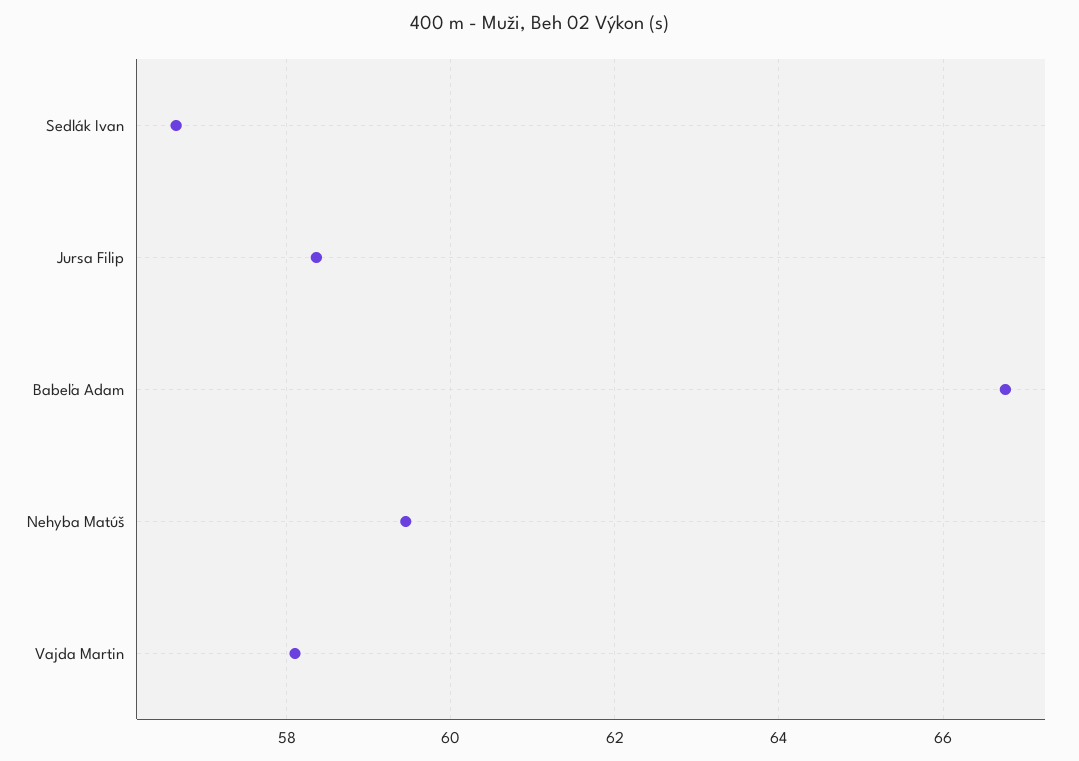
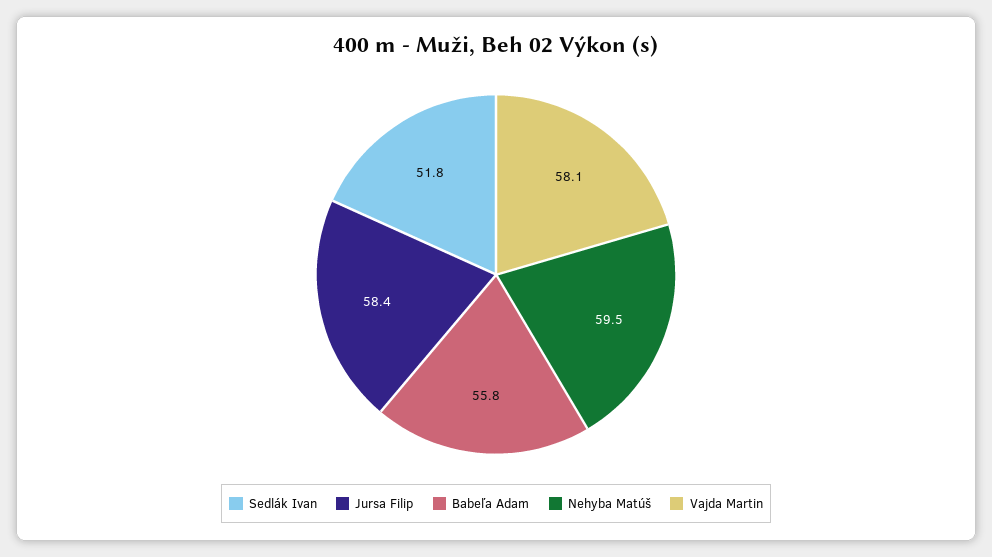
  {
-   "Sedlák Ivan": 56.6,
+   "Sedlák Ivan": 51.8,
    "Jursa Filip": 58.4,
-   "Babeľa Adam": 66.8,
+   "Babeľa Adam": 55.8,
    "Nehyba Matúš": 59.5,
    "Vajda Martin": 58.1
  }

